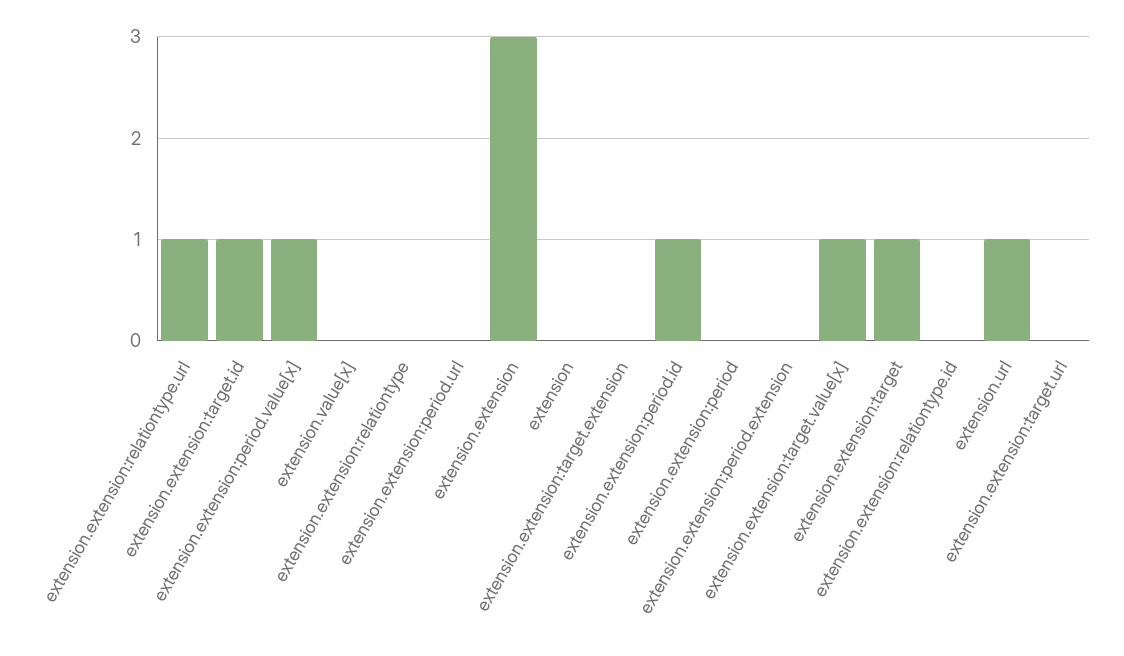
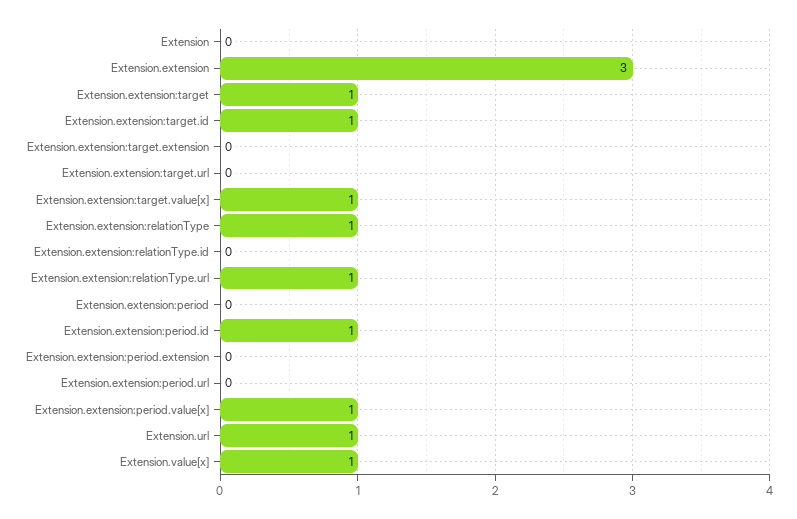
  {
    "extension.extension:relationtype.url": 1,
    "extension.extension:target.id": 1,
    "extension.extension:period.value[x]": 1,
-   "extension.value[x]": 0,
+   "extension.value[x]": 1,
-   "extension.extension:relationtype": 0,
+   "extension.extension:relationtype": 1,
    "extension.extension:period.url": 0,
    "extension.extension": 3,
    "extension": 0,
    "extension.extension:target.extension": 0,
    "extension.extension:period.id": 1,
    "extension.extension:period": 0,
    "extension.extension:period.extension": 0,
    "extension.extension:target.value[x]": 1,
    "extension.extension:target": 1,
    "extension.extension:relationtype.id": 0,
    "extension.url": 1,
    "extension.extension:target.url": 0
  }

